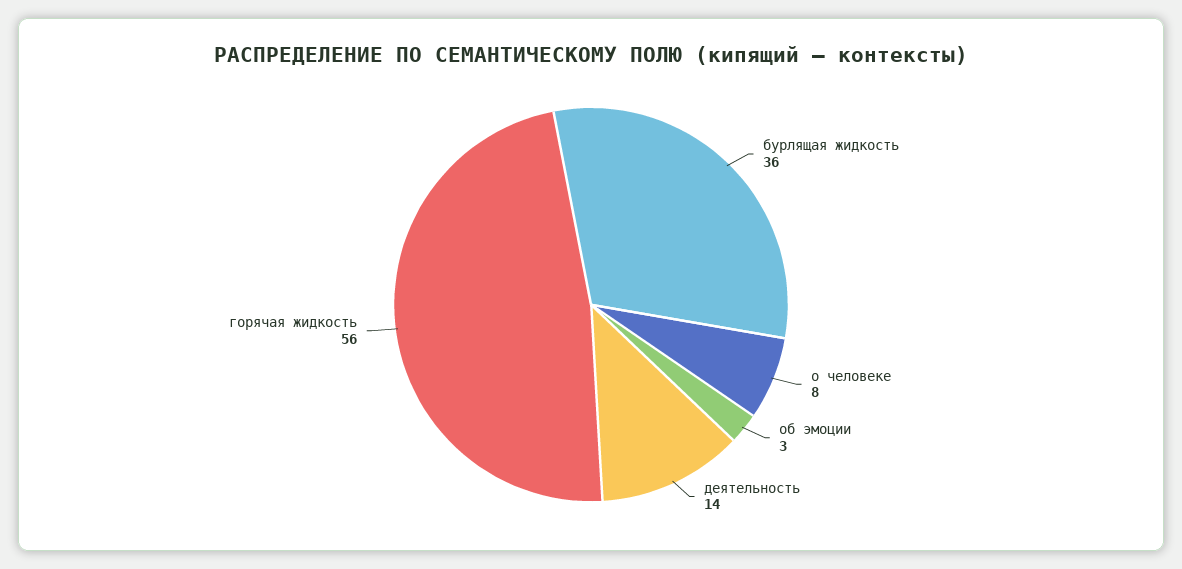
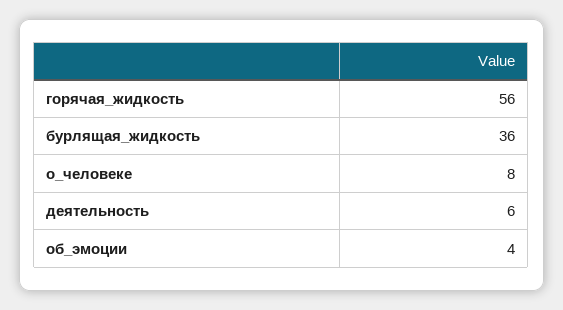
  {
    "бурлящая жидкость": 36,
    "о человеке": 8,
-   "об эмоции": 3,
+   "об эмоции": 4,
-   "деятельность": 14,
+   "деятельность": 6,
    "горячая жидкость": 56
  }

